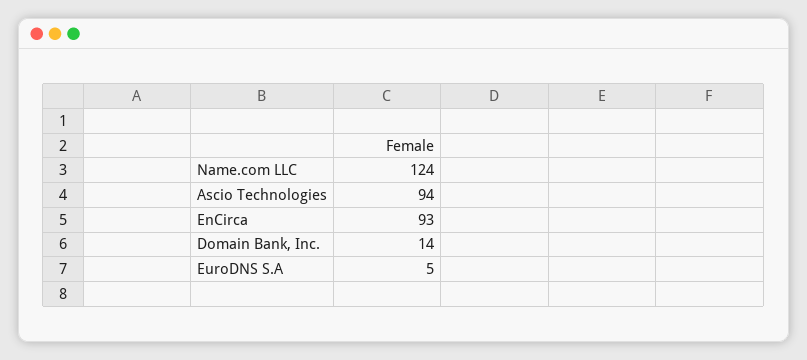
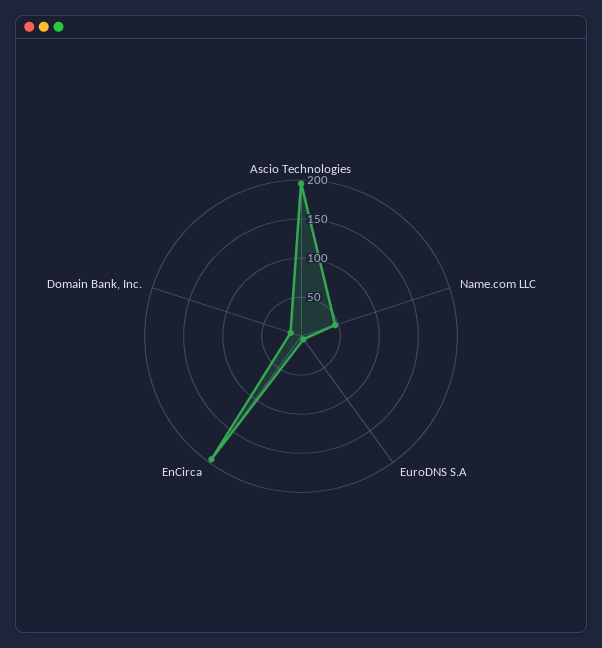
  {
-   "Name.com LLC": 124,
+   "Name.com LLC": 50,
-   "Ascio Technologies": 94,
+   "Ascio Technologies": 200,
-   "EnCirca": 93,
+   "EnCirca": 200,
    "Domain Bank, Inc.": 14,
    "EuroDNS S.A": 5
  }

